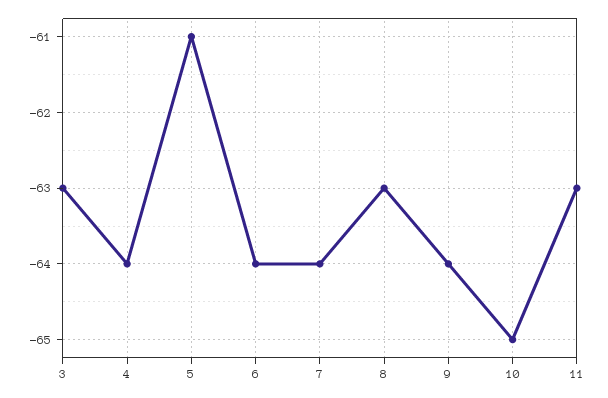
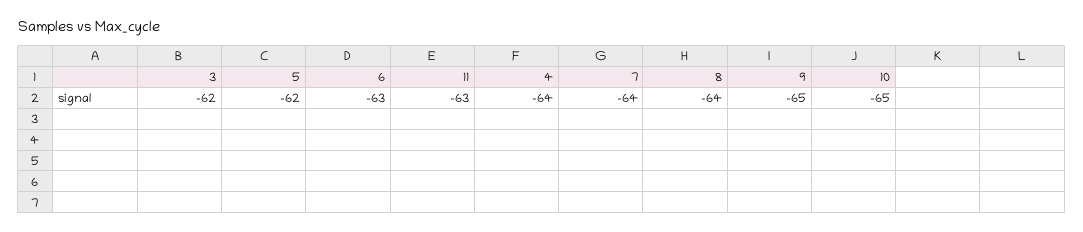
  {
-   "3": -63,
+   "3": -62,
    "4": -64,
-   "5": -61,
+   "5": -62,
-   "6": -64,
+   "6": -63,
    "7": -64,
-   "8": -63,
+   "8": -64,
-   "9": -64,
+   "9": -65,
    "10": -65,
    "11": -63
  }

